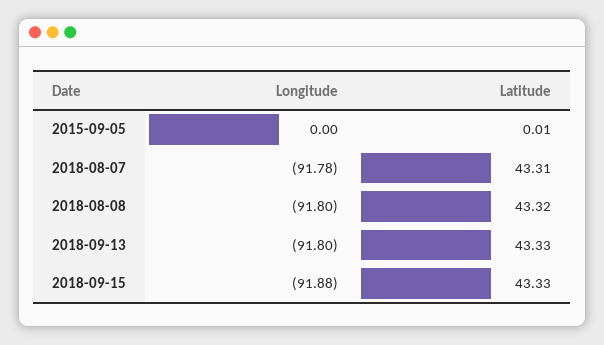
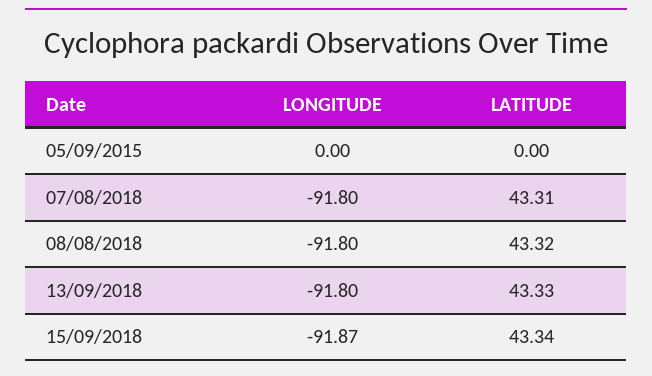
  {
    "Longitude": {
      "2015-09-05": 0,
-     "2018-08-07": -91.78,
+     "2018-08-07": -91.8,
      "2018-08-08": -91.8,
      "2018-09-13": -91.8,
-     "2018-09-15": -91.88
+     "2018-09-15": -91.87
    },
    "Latitude": {
-     "2015-09-05": 0.01,
+     "2015-09-05": 0,
      "2018-08-07": 43.31,
      "2018-08-08": 43.32,
      "2018-09-13": 43.33,
-     "2018-09-15": 43.33
+     "2018-09-15": 43.34
    }
  }

